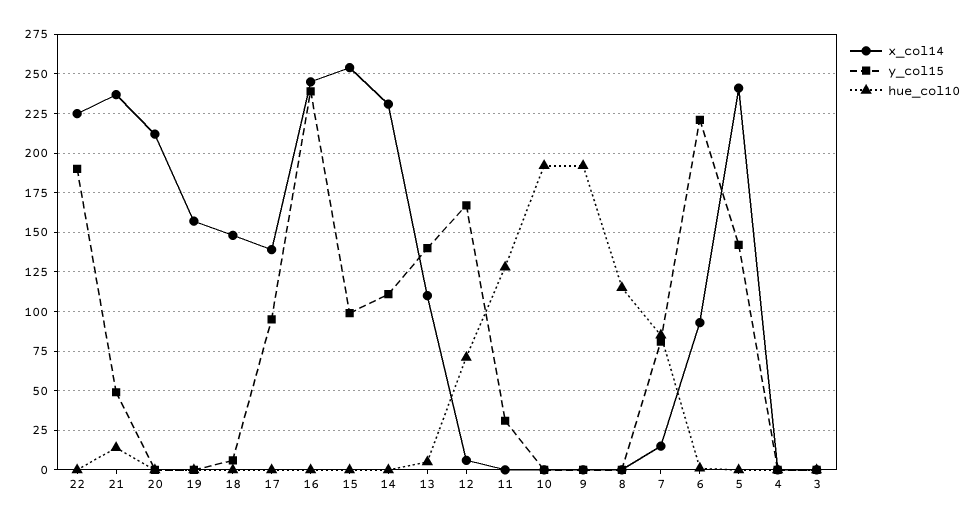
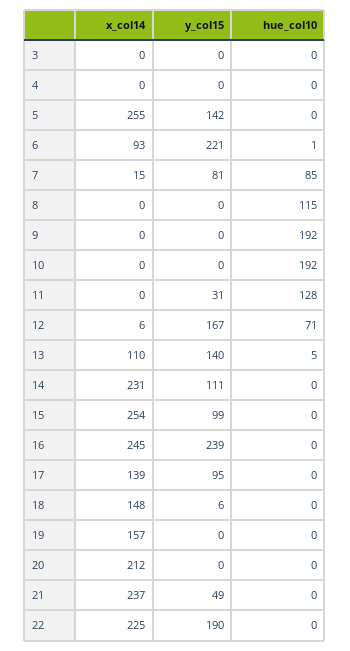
  {
    "x_col14": {
      "22": 225,
      "21": 237,
      "20": 212,
      "19": 157,
      "18": 148,
      "17": 139,
      "16": 245,
      "15": 254,
      "14": 231,
      "13": 110,
      "12": 6,
      "11": 0,
      "10": 0,
      "9": 0,
      "8": 0,
      "7": 15,
      "6": 93,
-     "5": 240,
+     "5": 255,
      "4": 0,
      "3": 0
    },
    "y_col15": {
      "22": 190,
      "21": 49,
      "20": 0,
      "19": 0,
      "18": 6,
      "17": 95,
      "16": 239,
      "15": 99,
      "14": 111,
      "13": 140,
      "12": 167,
      "11": 31,
      "10": 0,
      "9": 0,
      "8": 0,
      "7": 81,
      "6": 221,
      "5": 142,
      "4": 0,
      "3": 0
    },
    "hue_col10": {
      "22": 0,
-     "21": 15,
+     "21": 0,
      "20": 0,
      "19": 0,
      "18": 0,
      "17": 0,
      "16": 0,
      "15": 0,
      "14": 0,
      "13": 5,
      "12": 71,
      "11": 128,
      "10": 192,
      "9": 192,
      "8": 115,
      "7": 85,
      "6": 1,
      "5": 0,
      "4": 0,
      "3": 0
    }
  }

